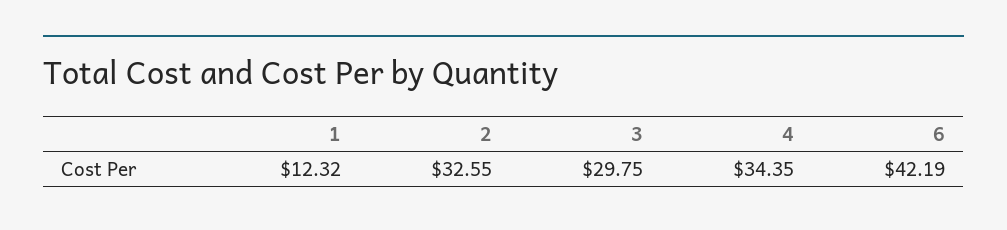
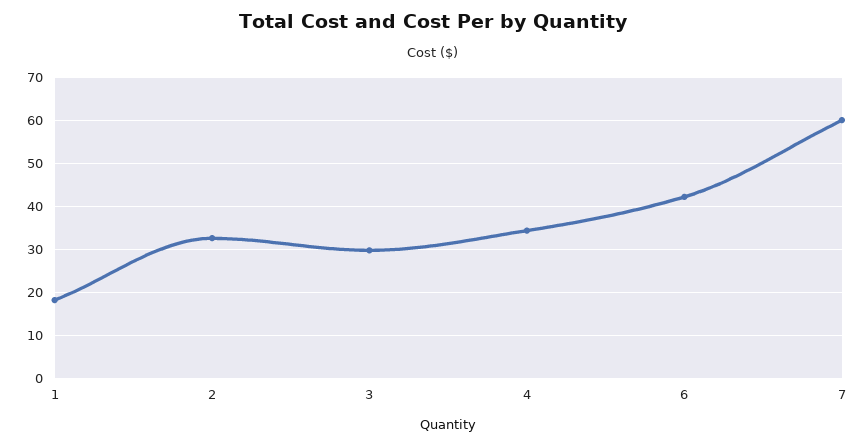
  {
-   "1": 12.32,
+   "1": 18,
    "2": 32.55,
    "3": 29.75,
    "4": 34.35,
-   "6": 42.19
+   "6": 42.19,
+   "7": 60
  }

